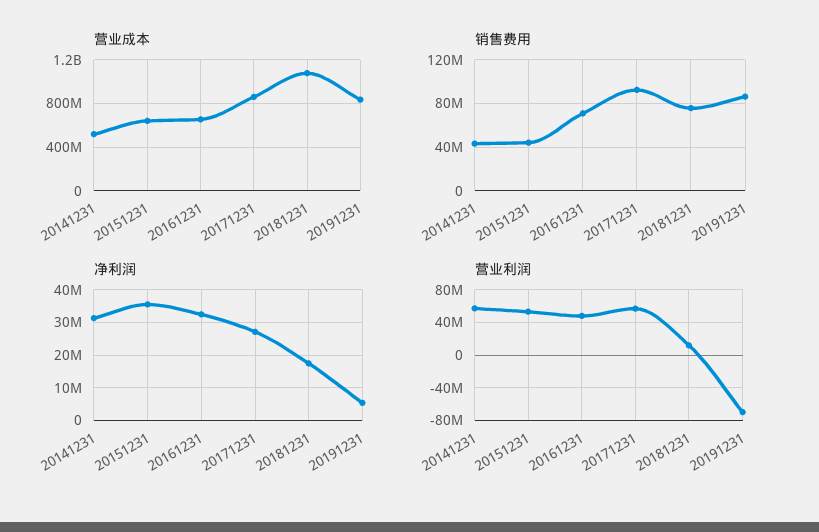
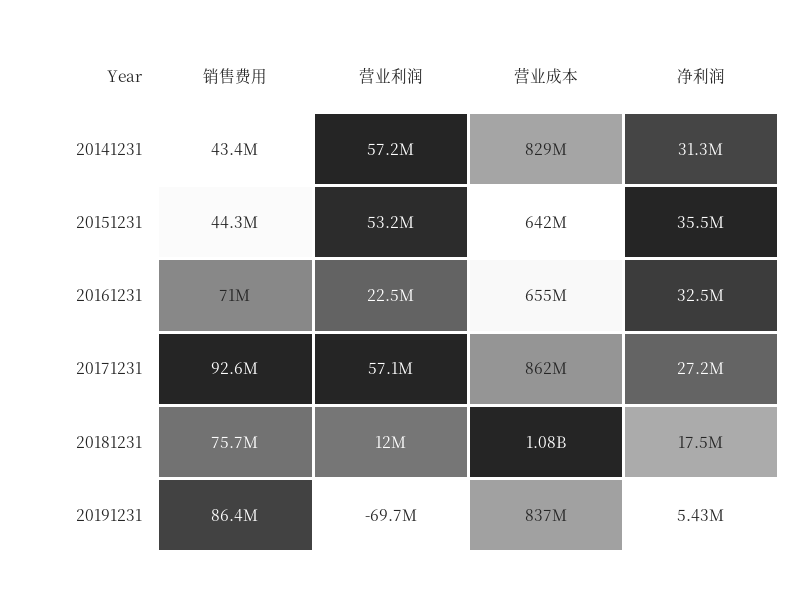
  {
    "营业成本": {
-     "20141231": 500000000,
+     "20141231": 829000000,
      "20151231": 642000000,
      "20161231": 655000000,
      "20171231": 862000000,
      "20181231": 1080000000,
      "20191231": 837000000
    },
    "销售费用": {
      "20141231": 43400000,
      "20151231": 44300000,
      "20161231": 71000000,
      "20171231": 92600000,
      "20181231": 75700000,
      "20191231": 86400000
    },
    "净利润": {
      "20141231": 31300000,
      "20151231": 35500000,
      "20161231": 32500000,
      "20171231": 27200000,
      "20181231": 17500000,
      "20191231": 5430000
    },
    "营业利润": {
      "20141231": 57200000,
      "20151231": 53200000,
-     "20161231": 50000000,
+     "20161231": 22500000,
      "20171231": 57100000,
      "20181231": 12000000,
      "20191231": -69700000
    }
  }

